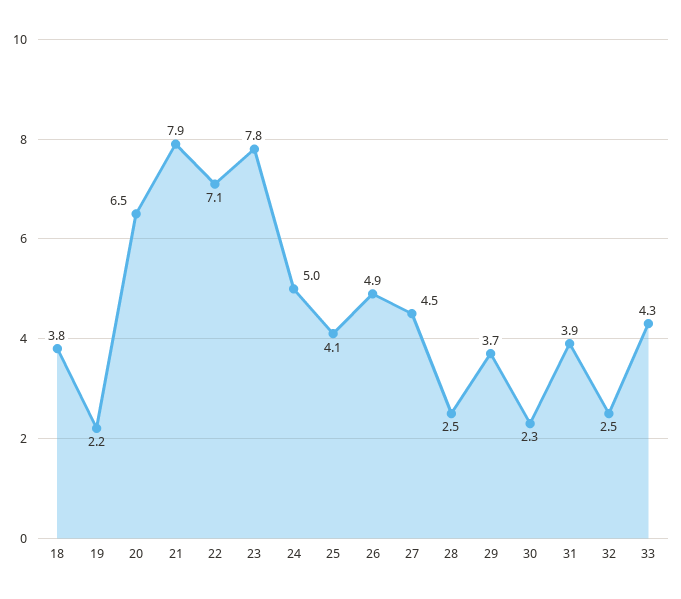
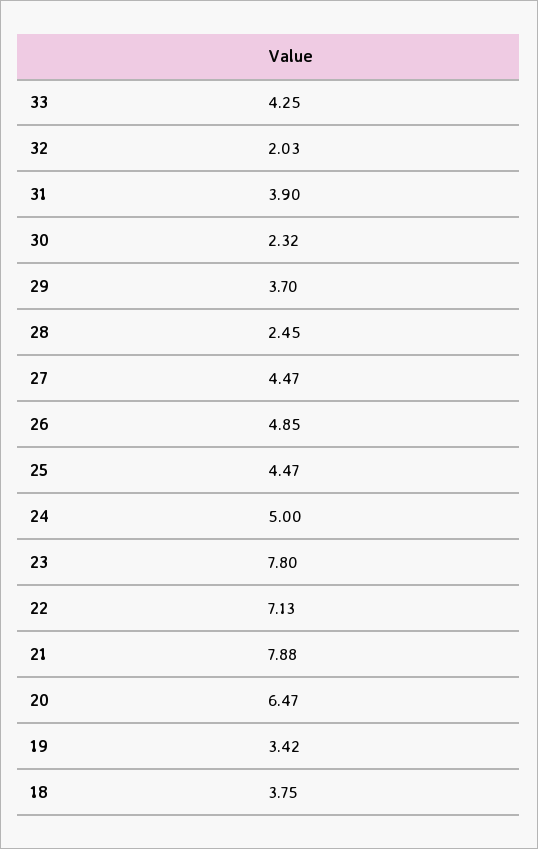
  {
    "18": 3.75,
-   "19": 2.2,
+   "19": 3.42,
    "20": 6.47,
    "21": 7.88,
    "22": 7.13,
    "23": 7.8,
    "24": 5,
-   "25": 4.1,
+   "25": 4.47,
    "26": 4.85,
    "27": 4.47,
    "28": 2.45,
    "29": 3.7,
    "30": 2.32,
    "31": 3.9,
-   "32": 2.5,
+   "32": 2.03,
    "33": 4.25
  }

